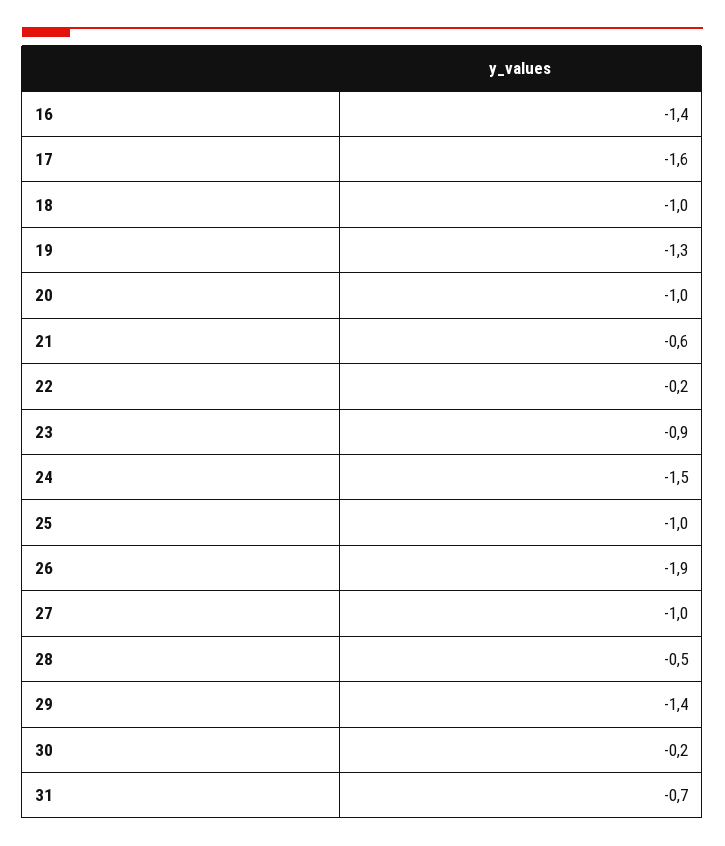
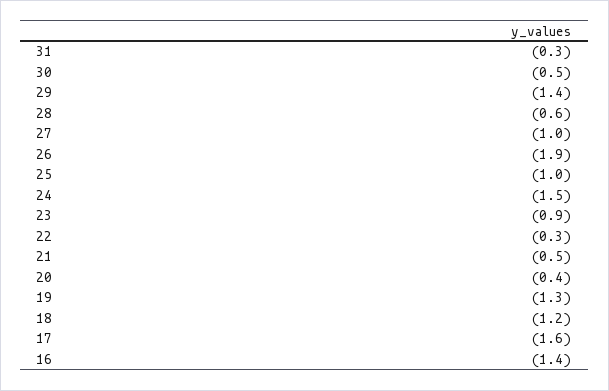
  {
    "16": -1.4,
    "17": -1.6,
-   "18": -1,
+   "18": -1.2,
    "19": -1.3,
-   "20": -1,
+   "20": -0.4,
-   "21": -0.6,
+   "21": -0.5,
-   "22": -0.2,
+   "22": -0.3,
    "23": -0.9,
    "24": -1.5,
    "25": -1,
    "26": -1.9,
    "27": -1,
-   "28": -0.5,
+   "28": -0.6,
    "29": -1.4,
-   "30": -0.2,
+   "30": -0.5,
-   "31": -0.7
+   "31": -0.3
  }

